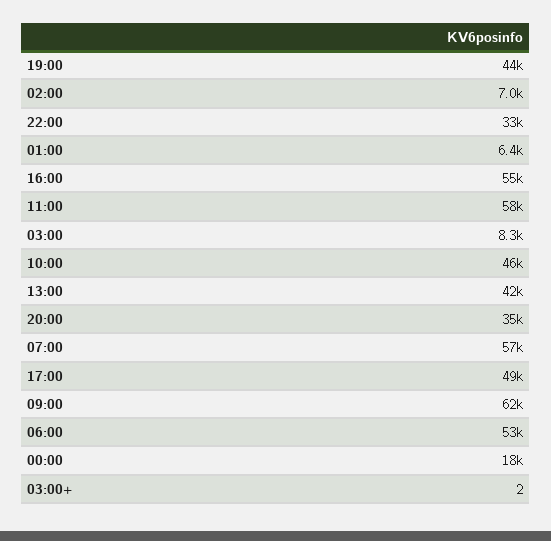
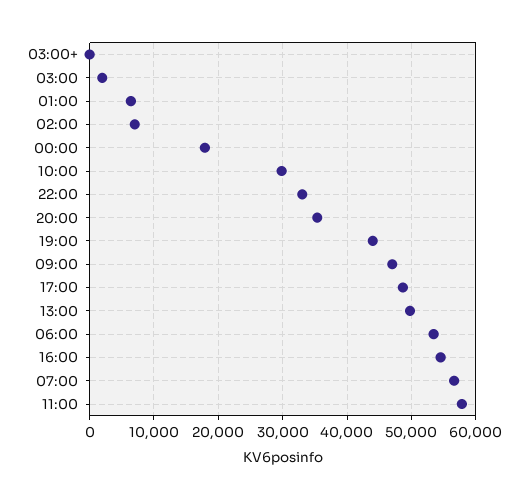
  {
    "19:00": 44000,
    "02:00": 7000,
    "22:00": 33000,
    "01:00": 6400,
    "16:00": 55000,
    "11:00": 58000,
-   "03:00": 8300,
+   "03:00": 2000,
-   "10:00": 46000,
+   "10:00": 30000,
-   "13:00": 42000,
+   "13:00": 50000,
    "20:00": 35000,
    "07:00": 57000,
    "17:00": 49000,
-   "09:00": 62000,
+   "09:00": 47000,
    "06:00": 53000,
    "00:00": 18000,
    "03:00+": 2
  }

